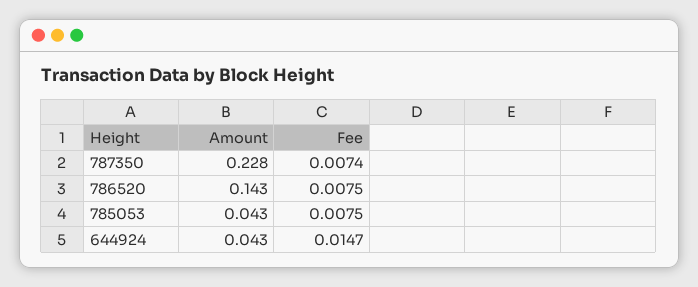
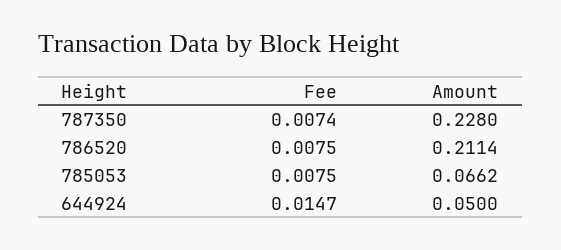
  {
    "Amount": {
      "787350": 0.228,
-     "786520": 0.143,
+     "786520": 0.2114,
-     "785053": 0.043,
+     "785053": 0.0662,
-     "644924": 0.043
+     "644924": 0.05
    },
    "Fee": {
      "787350": 0.0074,
      "786520": 0.0075,
      "785053": 0.0075,
      "644924": 0.0147
    }
  }

